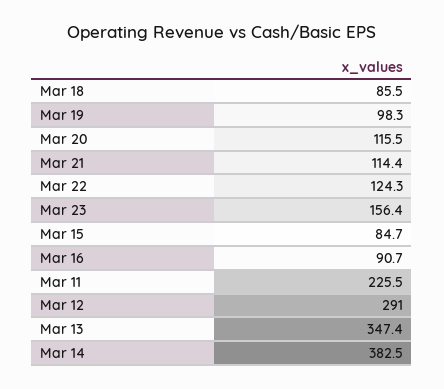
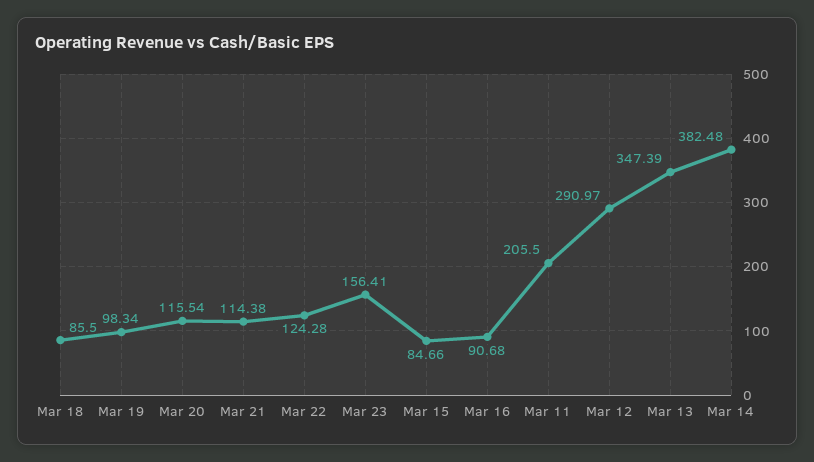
  {
    "Mar 18": 85.5,
    "Mar 19": 98.34,
    "Mar 20": 115.54,
    "Mar 21": 114.38,
    "Mar 22": 124.28,
    "Mar 23": 156.41,
    "Mar 15": 84.66,
    "Mar 16": 90.68,
-   "Mar 11": 225.5,
+   "Mar 11": 205.5,
    "Mar 12": 290.97,
    "Mar 13": 347.39,
    "Mar 14": 382.48
  }

